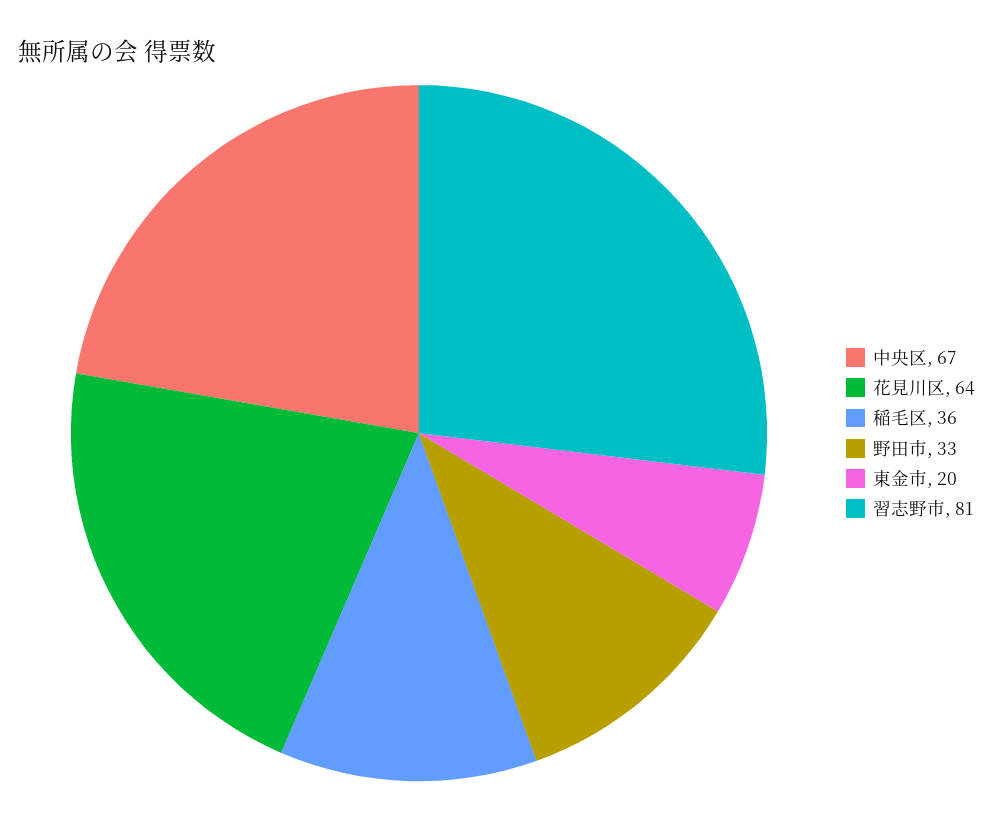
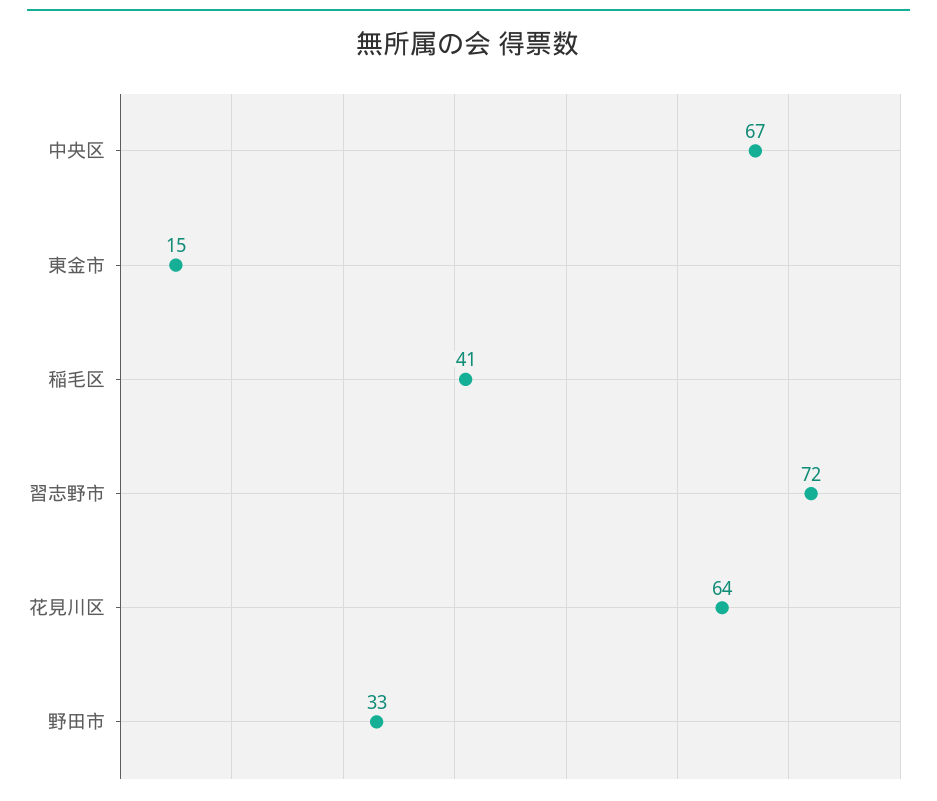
  {
    "中央区": 67,
    "花見川区": 64,
-   "稲毛区": 36,
+   "稲毛区": 41,
    "野田市": 33,
-   "東金市": 20,
+   "東金市": 15,
-   "習志野市": 81
+   "習志野市": 72
  }

